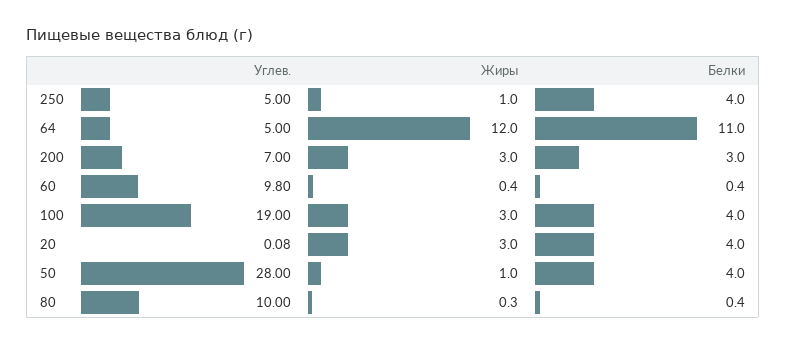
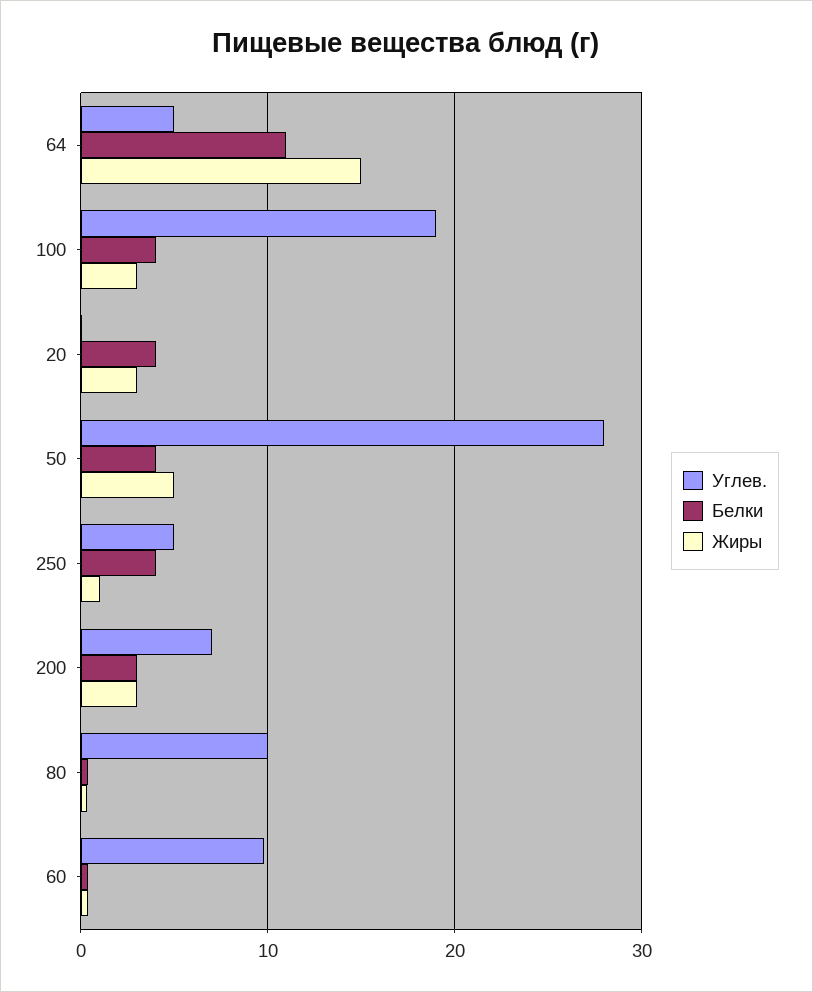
  {
    "Углев.": {
      "250": 5,
      "64": 5,
      "200": 7,
      "60": 9.8,
      "100": 19,
      "20": 0.08,
      "50": 28,
      "80": 10
    },
    "Жиры": {
      "250": 1,
-     "64": 12,
+     "64": 15,
      "200": 3,
      "60": 0.4,
      "100": 3,
      "20": 3,
-     "50": 1,
+     "50": 5,
      "80": 0.3
    },
    "Белки": {
      "250": 4,
      "64": 11,
      "200": 3,
      "60": 0.4,
      "100": 4,
      "20": 4,
      "50": 4,
      "80": 0.4
    }
  }

